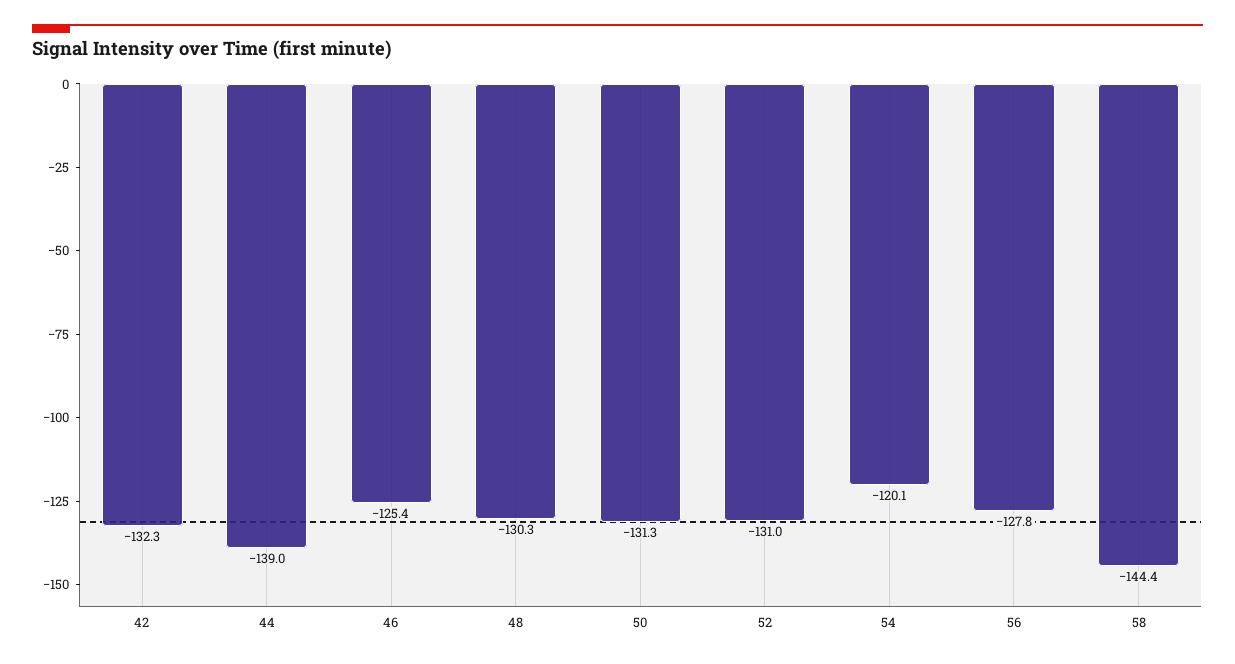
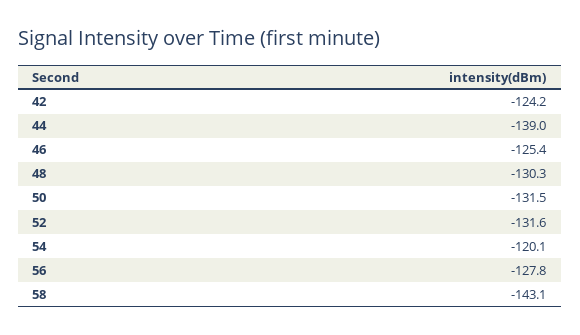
  {
-   "42": -132.3,
+   "42": -124.2,
    "44": -139,
    "46": -125.4,
    "48": -130.3,
-   "50": -131.3,
+   "50": -131.5,
-   "52": -131,
+   "52": -131.6,
    "54": -120.1,
    "56": -127.8,
-   "58": -144.4
+   "58": -143.1
  }

